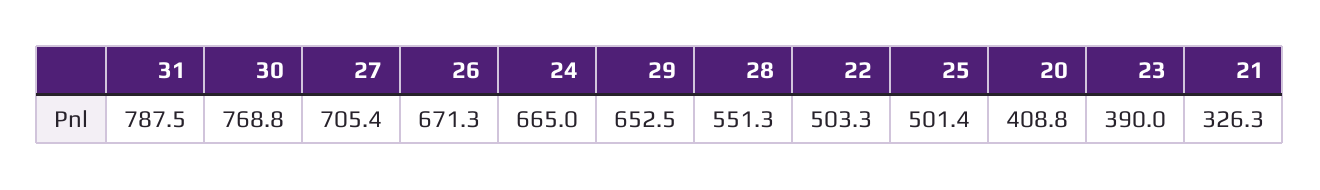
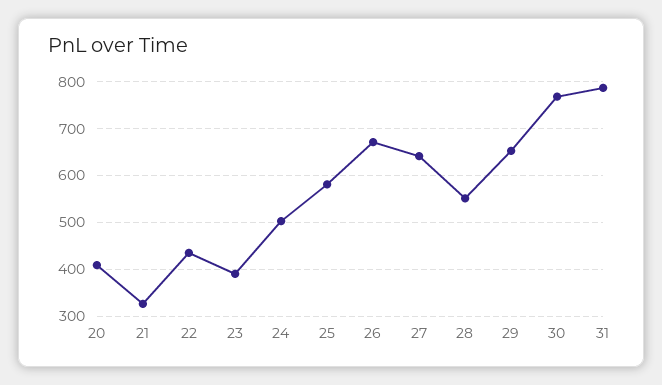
  {
    "31": 787.5,
    "30": 768.8,
-   "27": 705.4,
+   "27": 640,
    "26": 671.3,
-   "24": 665,
+   "24": 500,
    "29": 652.5,
    "28": 551.3,
-   "22": 503.3,
+   "22": 440,
-   "25": 501.4,
+   "25": 580,
    "20": 408.8,
    "23": 390,
    "21": 326.3
  }

